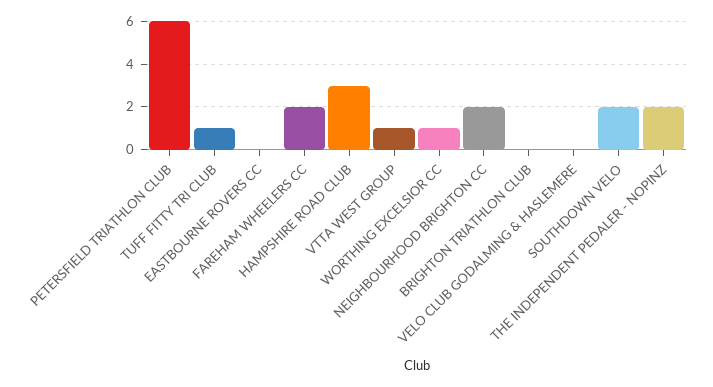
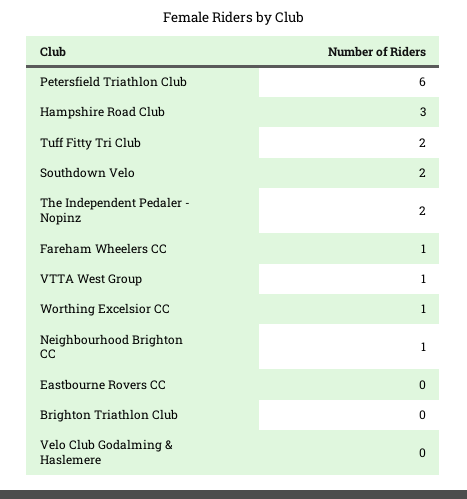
  {
    "PETERSFIELD TRIATHLON CLUB": 6,
-   "TUFF FITTY TRI CLUB": 1,
+   "TUFF FITTY TRI CLUB": 2,
    "EASTBOURNE ROVERS CC": 0,
-   "FAREHAM WHEELERS CC": 2,
+   "FAREHAM WHEELERS CC": 1,
    "HAMPSHIRE ROAD CLUB": 3,
    "VTTA WEST GROUP": 1,
    "WORTHING EXCELSIOR CC": 1,
-   "NEIGHBOURHOOD BRIGHTON CC": 2,
+   "NEIGHBOURHOOD BRIGHTON CC": 1,
    "BRIGHTON TRIATHLON CLUB": 0,
    "VELO CLUB GODALMING & HASLEMERE": 0,
    "SOUTHDOWN VELO": 2,
    "THE INDEPENDENT PEDALER - NOPINZ": 2
  }

